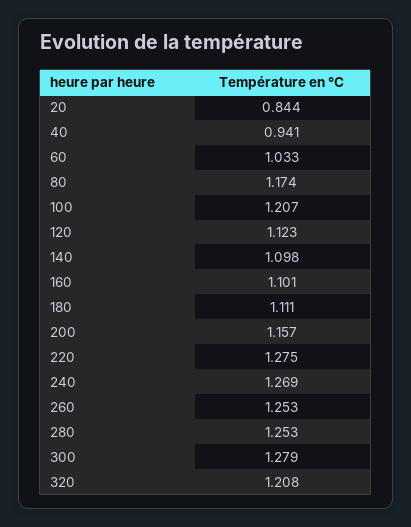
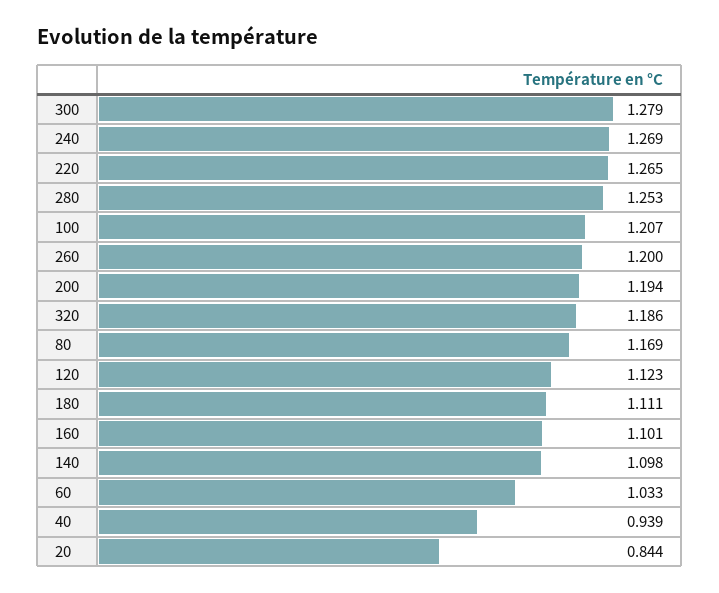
  {
    "20": 0.844,
-   "40": 0.941,
+   "40": 0.939,
    "60": 1.033,
-   "80": 1.174,
+   "80": 1.169,
    "100": 1.207,
    "120": 1.123,
    "140": 1.098,
    "160": 1.101,
    "180": 1.111,
-   "200": 1.157,
+   "200": 1.194,
-   "220": 1.275,
+   "220": 1.265,
    "240": 1.269,
-   "260": 1.253,
+   "260": 1.2,
    "280": 1.253,
    "300": 1.279,
-   "320": 1.208
+   "320": 1.186
  }

